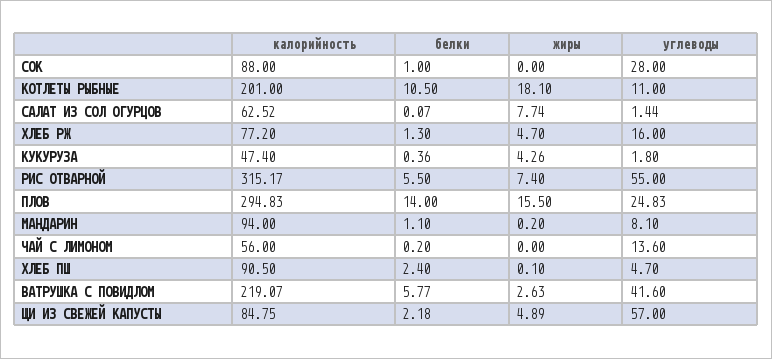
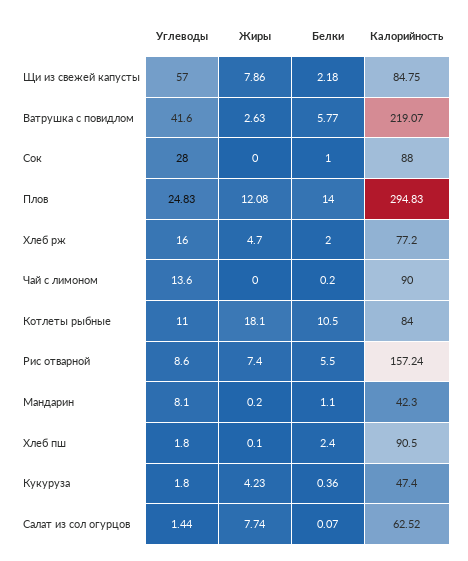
  {
    "калорийность": {
      "СОК": 88,
-     "КОТЛЕТЫ РЫБНЫЕ": 201,
+     "КОТЛЕТЫ РЫБНЫЕ": 84,
      "САЛАТ ИЗ СОЛ ОГУРЦОВ": 62.52,
      "ХЛЕБ РЖ": 77.2,
      "КУКУРУЗА": 47.4,
-     "РИС ОТВАРНОЙ": 315.17,
+     "РИС ОТВАРНОЙ": 157.24,
      "ПЛОВ": 294.83,
-     "МАНДАРИН": 94,
+     "МАНДАРИН": 42.3,
-     "ЧАЙ С ЛИМОНОМ": 56,
+     "ЧАЙ С ЛИМОНОМ": 90,
      "ХЛЕБ ПШ": 90.5,
      "ВАТРУШКА С ПОВИДЛОМ": 219.07,
      "ЩИ ИЗ СВЕЖЕЙ КАПУСТЫ": 84.75
    },
    "белки": {
      "СОК": 1,
      "КОТЛЕТЫ РЫБНЫЕ": 10.5,
      "САЛАТ ИЗ СОЛ ОГУРЦОВ": 0.07,
-     "ХЛЕБ РЖ": 1.3,
+     "ХЛЕБ РЖ": 2,
      "КУКУРУЗА": 0.36,
      "РИС ОТВАРНОЙ": 5.5,
      "ПЛОВ": 14,
      "МАНДАРИН": 1.1,
      "ЧАЙ С ЛИМОНОМ": 0.2,
      "ХЛЕБ ПШ": 2.4,
      "ВАТРУШКА С ПОВИДЛОМ": 5.77,
      "ЩИ ИЗ СВЕЖЕЙ КАПУСТЫ": 2.18
    },
    "жиры": {
      "СОК": 0,
      "КОТЛЕТЫ РЫБНЫЕ": 18.1,
      "САЛАТ ИЗ СОЛ ОГУРЦОВ": 7.74,
      "ХЛЕБ РЖ": 4.7,
-     "КУКУРУЗА": 4.26,
+     "КУКУРУЗА": 4.23,
      "РИС ОТВАРНОЙ": 7.4,
-     "ПЛОВ": 15.5,
+     "ПЛОВ": 12.08,
      "МАНДАРИН": 0.2,
      "ЧАЙ С ЛИМОНОМ": 0,
      "ХЛЕБ ПШ": 0.1,
      "ВАТРУШКА С ПОВИДЛОМ": 2.63,
-     "ЩИ ИЗ СВЕЖЕЙ КАПУСТЫ": 4.89
+     "ЩИ ИЗ СВЕЖЕЙ КАПУСТЫ": 7.86
    },
    "углеводы": {
      "СОК": 28,
      "КОТЛЕТЫ РЫБНЫЕ": 11,
      "САЛАТ ИЗ СОЛ ОГУРЦОВ": 1.44,
      "ХЛЕБ РЖ": 16,
      "КУКУРУЗА": 1.8,
-     "РИС ОТВАРНОЙ": 55,
+     "РИС ОТВАРНОЙ": 8.6,
      "ПЛОВ": 24.83,
      "МАНДАРИН": 8.1,
      "ЧАЙ С ЛИМОНОМ": 13.6,
-     "ХЛЕБ ПШ": 4.7,
+     "ХЛЕБ ПШ": 1.8,
      "ВАТРУШКА С ПОВИДЛОМ": 41.6,
      "ЩИ ИЗ СВЕЖЕЙ КАПУСТЫ": 57
    }
  }

